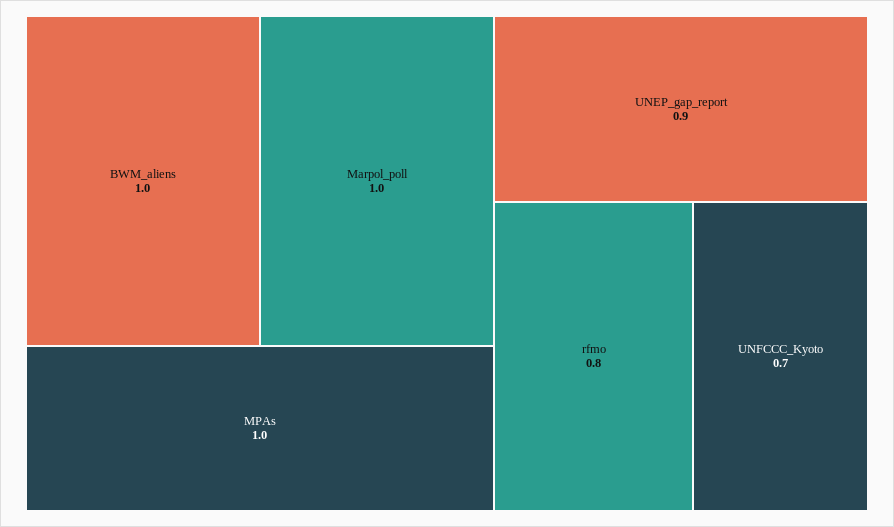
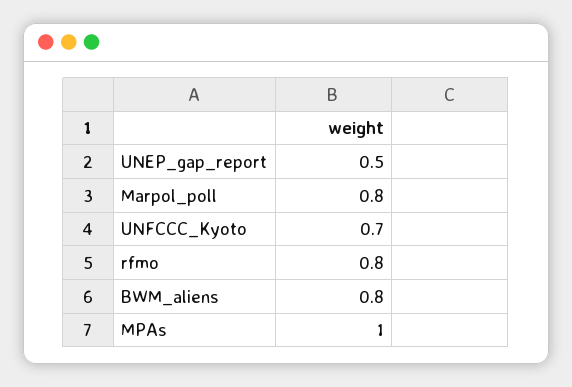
  {
-   "BWM_aliens": 1,
+   "BWM_aliens": 0.8,
-   "Marpol_poll": 1,
+   "Marpol_poll": 0.8,
    "MPAs": 1,
-   "UNEP_gap_report": 0.9,
+   "UNEP_gap_report": 0.5,
    "rfmo": 0.8,
    "UNFCCC_Kyoto": 0.7
  }

